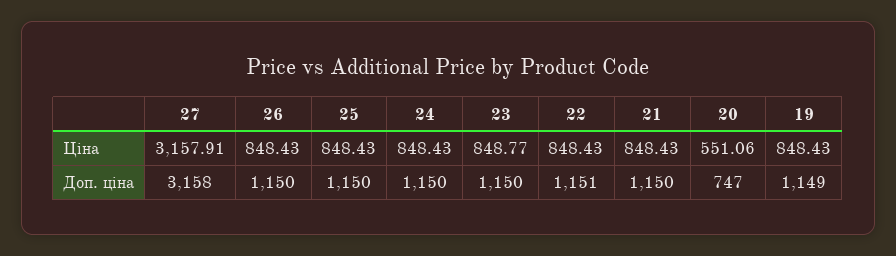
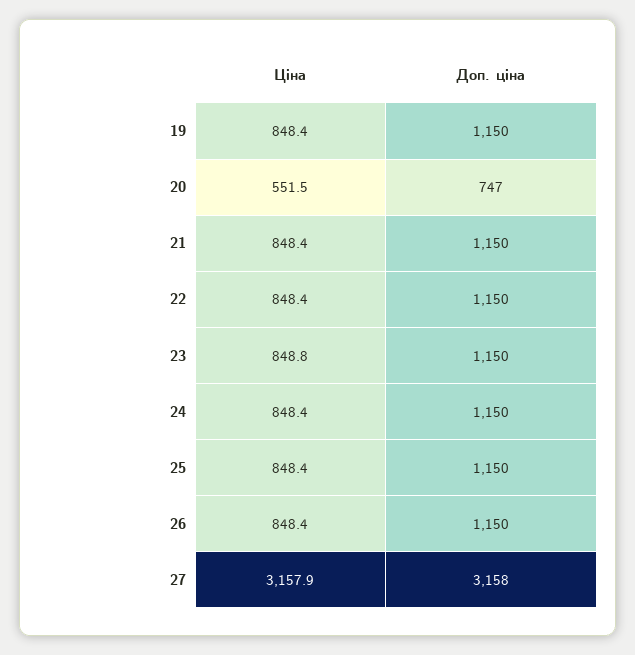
  {
    "27": {
      "Ціна": 3157.91,
      "Доп. ціна": 3158
    },
    "26": {
      "Ціна": 848.43,
      "Доп. ціна": 1150
    },
    "25": {
      "Ціна": 848.43,
      "Доп. ціна": 1150
    },
    "24": {
      "Ціна": 848.43,
      "Доп. ціна": 1150
    },
    "23": {
      "Ціна": 848.77,
      "Доп. ціна": 1150
    },
    "22": {
      "Ціна": 848.43,
-     "Доп. ціна": 1151
+     "Доп. ціна": 1150
    },
    "21": {
      "Ціна": 848.43,
      "Доп. ціна": 1150
    },
    "20": {
-     "Ціна": 551.06,
+     "Ціна": 551.5,
      "Доп. ціна": 747
    },
    "19": {
      "Ціна": 848.43,
-     "Доп. ціна": 1149
+     "Доп. ціна": 1150
    }
  }

